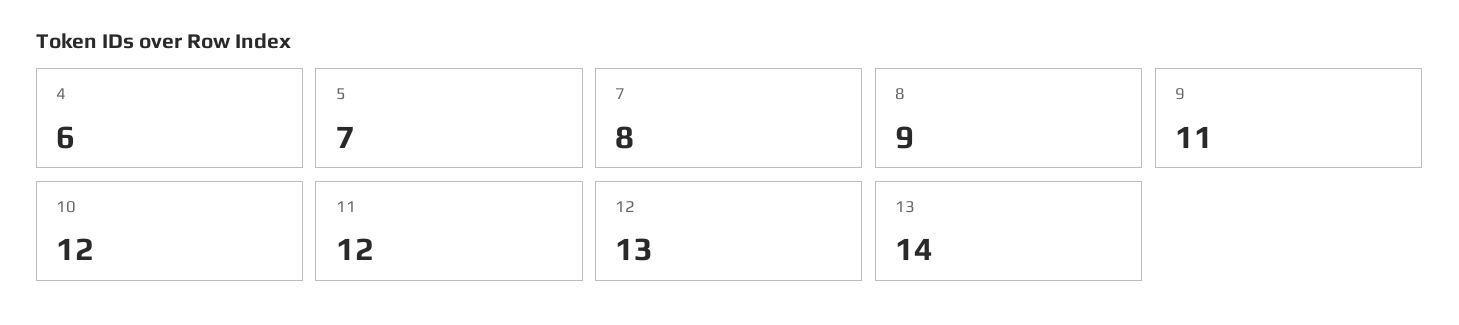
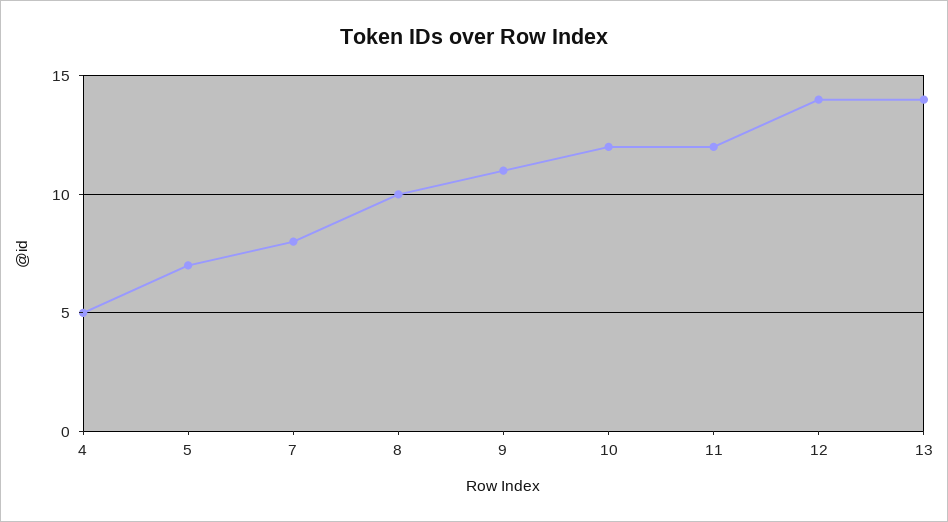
  {
-   "4": 6,
+   "4": 5,
    "5": 7,
    "7": 8,
-   "8": 9,
+   "8": 10,
    "9": 11,
    "10": 12,
    "11": 12,
-   "12": 13,
+   "12": 14,
    "13": 14
  }

